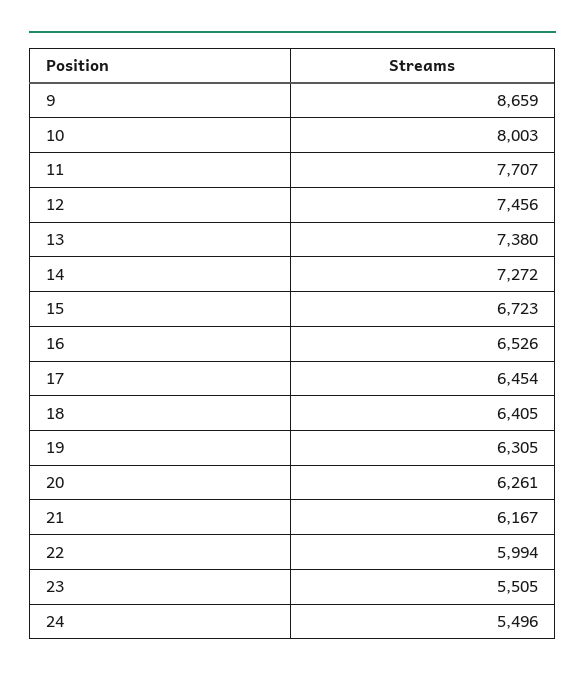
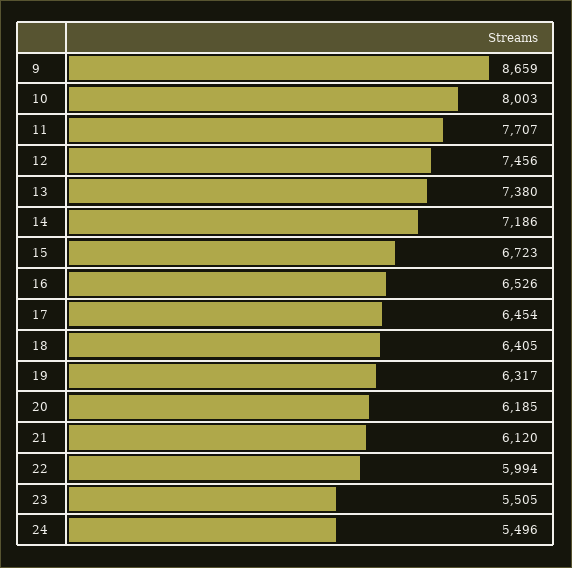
  {
    "9": 8659,
    "10": 8003,
    "11": 7707,
    "12": 7456,
    "13": 7380,
-   "14": 7272,
+   "14": 7186,
    "15": 6723,
    "16": 6526,
    "17": 6454,
    "18": 6405,
-   "19": 6305,
+   "19": 6317,
-   "20": 6261,
+   "20": 6185,
-   "21": 6167,
+   "21": 6120,
    "22": 5994,
    "23": 5505,
    "24": 5496
  }

